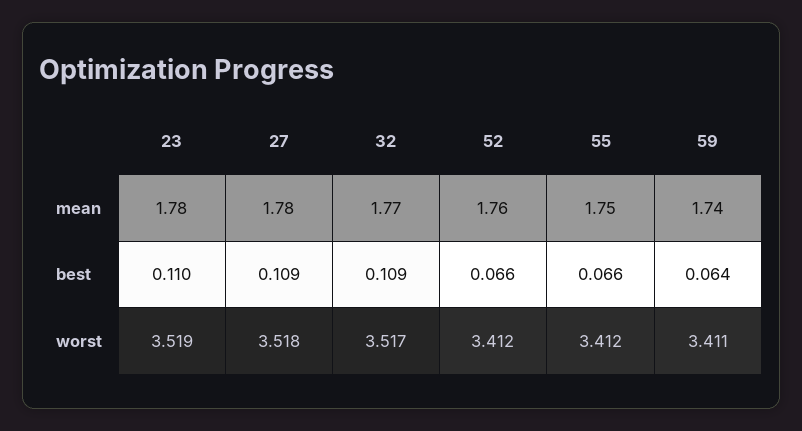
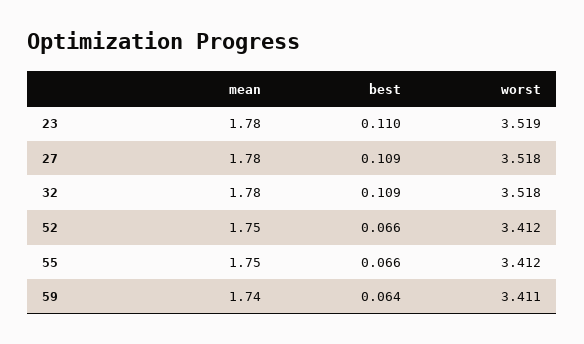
  {
    "23": {
      "mean": 1.78,
      "best": 0.11,
      "worst": 3.519
    },
    "27": {
      "mean": 1.78,
      "best": 0.109,
      "worst": 3.518
    },
    "32": {
-     "mean": 1.77,
+     "mean": 1.78,
      "best": 0.109,
-     "worst": 3.517
+     "worst": 3.518
    },
    "52": {
-     "mean": 1.76,
+     "mean": 1.75,
      "best": 0.066,
      "worst": 3.412
    },
    "55": {
      "mean": 1.75,
      "best": 0.066,
      "worst": 3.412
    },
    "59": {
      "mean": 1.74,
      "best": 0.064,
      "worst": 3.411
    }
  }

